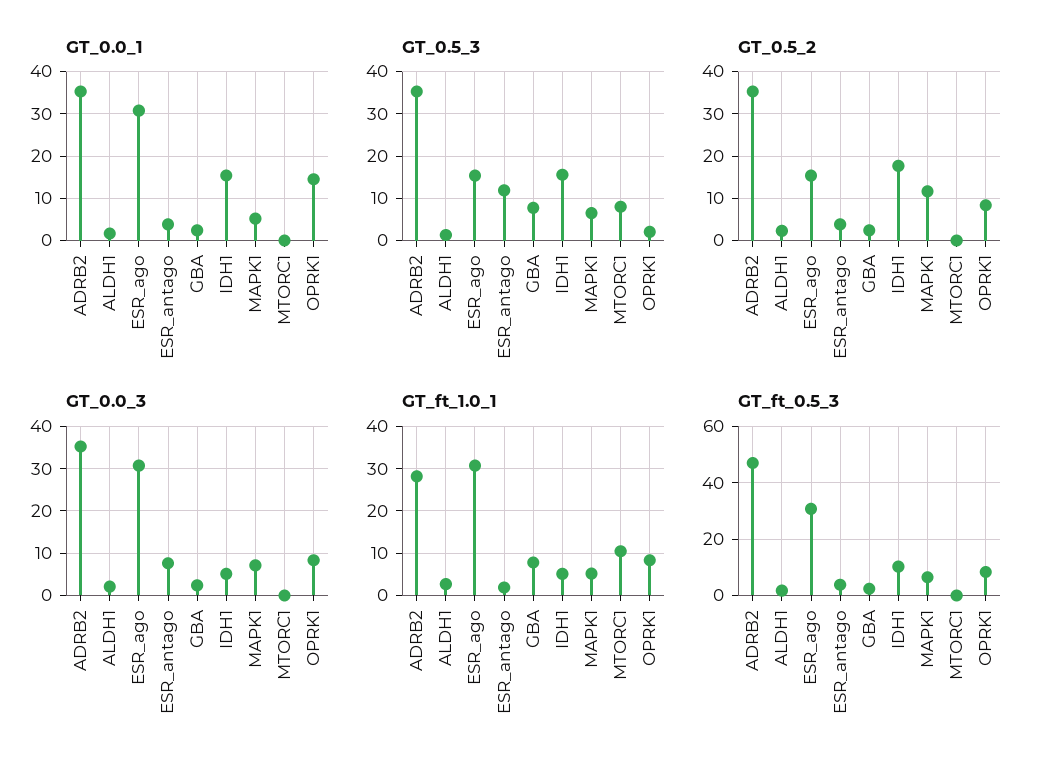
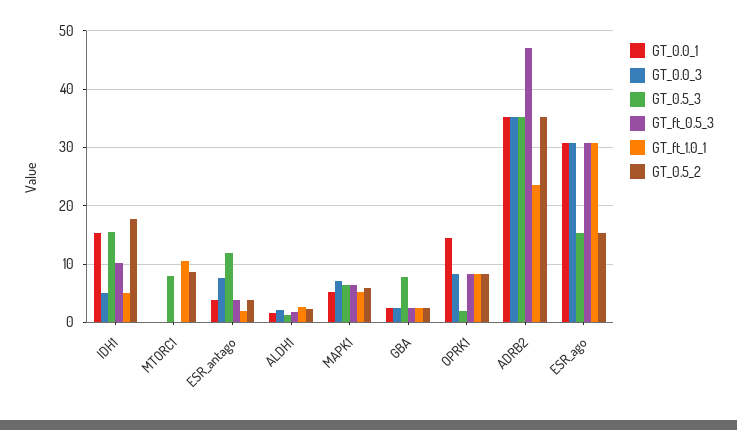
  {
    "GT_0.0_1": {
      "ADRB2": 36,
      "ALDH1": 2,
      "ESR_ago": 30,
      "ESR_antago": 4,
      "GBA": 2,
      "IDH1": 16,
      "MAPK1": 6,
      "MTORC1": 0,
      "OPRK1": 14
    },
    "GT_0.5_3": {
      "ADRB2": 36,
      "ALDH1": 2,
      "ESR_ago": 16,
      "ESR_antago": 12,
      "GBA": 8,
      "IDH1": 16,
      "MAPK1": 6,
      "MTORC1": 8,
      "OPRK1": 2
    },
    "GT_0.5_2": {
      "ADRB2": 36,
      "ALDH1": 2,
      "ESR_ago": 16,
      "ESR_antago": 4,
      "GBA": 2,
      "IDH1": 18,
-     "MAPK1": 12,
+     "MAPK1": 6,
-     "MTORC1": 0,
+     "MTORC1": 8,
      "OPRK1": 8
    },
    "GT_0.0_3": {
      "ADRB2": 36,
      "ALDH1": 2,
      "ESR_ago": 30,
      "ESR_antago": 8,
      "GBA": 2,
      "IDH1": 6,
      "MAPK1": 8,
      "MTORC1": 0,
      "OPRK1": 8
    },
    "GT_ft_1.0_1": {
-     "ADRB2": 28,
+     "ADRB2": 24,
      "ALDH1": 2,
      "ESR_ago": 30,
      "ESR_antago": 2,
-     "GBA": 8,
+     "GBA": 2,
      "IDH1": 6,
      "MAPK1": 6,
      "MTORC1": 10,
      "OPRK1": 8
    },
    "GT_ft_0.5_3": {
      "ADRB2": 48,
      "ALDH1": 2,
      "ESR_ago": 30,
      "ESR_antago": 4,
      "GBA": 2,
      "IDH1": 10,
      "MAPK1": 6,
      "MTORC1": 0,
      "OPRK1": 8
    }
  }

